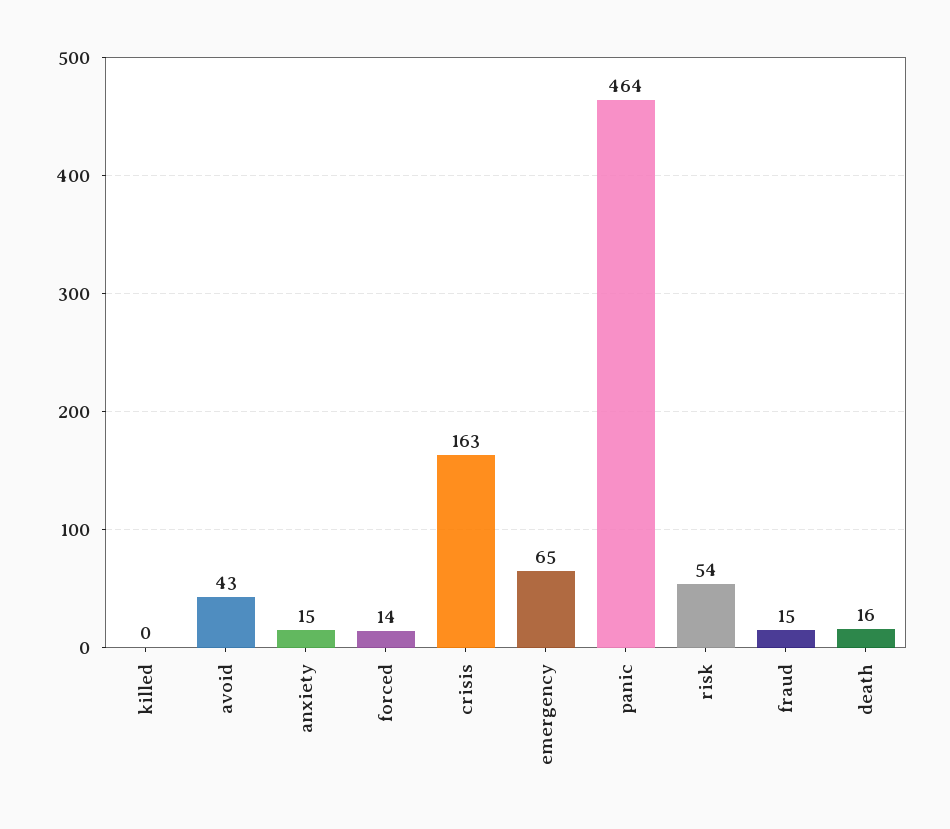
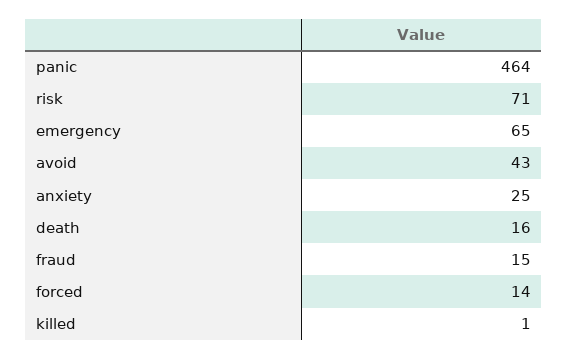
  {
-   "killed": 0,
+   "killed": 1,
    "avoid": 43,
-   "anxiety": 15,
+   "anxiety": 25,
    "forced": 14,
-   "crisis": 163,
    "emergency": 65,
    "panic": 464,
-   "risk": 54,
+   "risk": 71,
    "fraud": 15,
    "death": 16
  }

